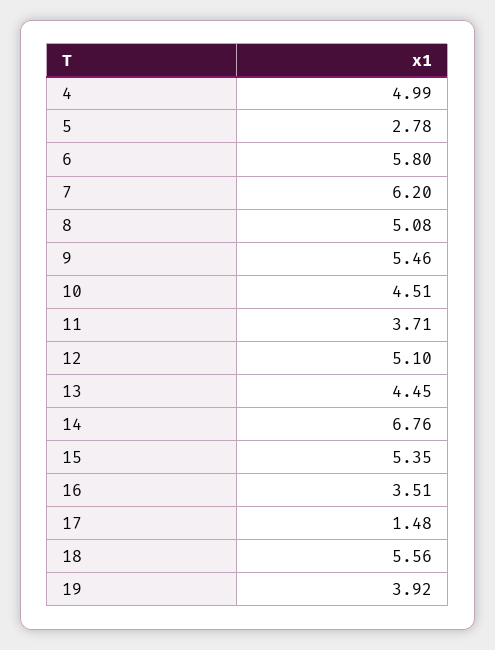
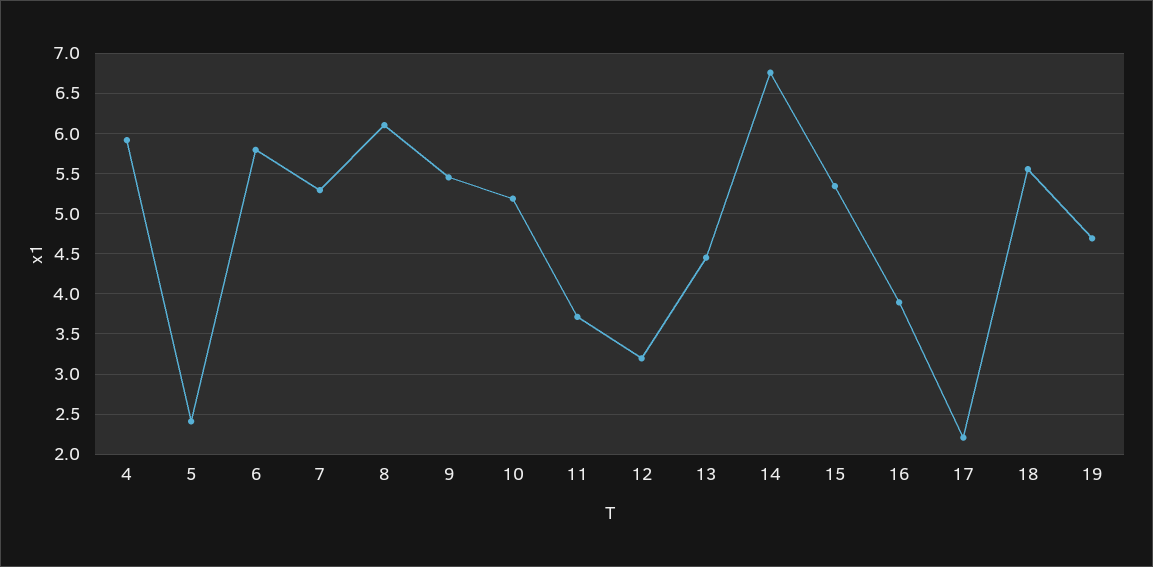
  {
-   "4": 4.99,
+   "4": 5.9,
-   "5": 2.78,
+   "5": 2.4,
    "6": 5.8,
-   "7": 6.2,
+   "7": 5.3,
-   "8": 5.08,
+   "8": 6.1,
    "9": 5.46,
-   "10": 4.51,
+   "10": 5.2,
    "11": 3.71,
-   "12": 5.1,
+   "12": 3.2,
    "13": 4.45,
    "14": 6.76,
    "15": 5.35,
-   "16": 3.51,
+   "16": 3.9,
-   "17": 1.48,
+   "17": 2.2,
    "18": 5.56,
-   "19": 3.92
+   "19": 4.7
  }

